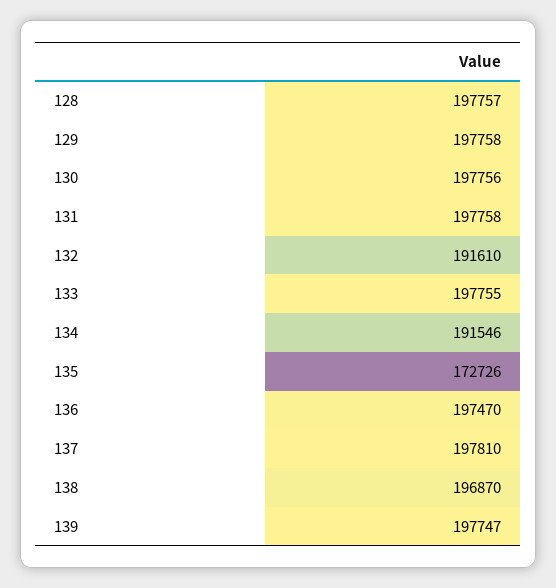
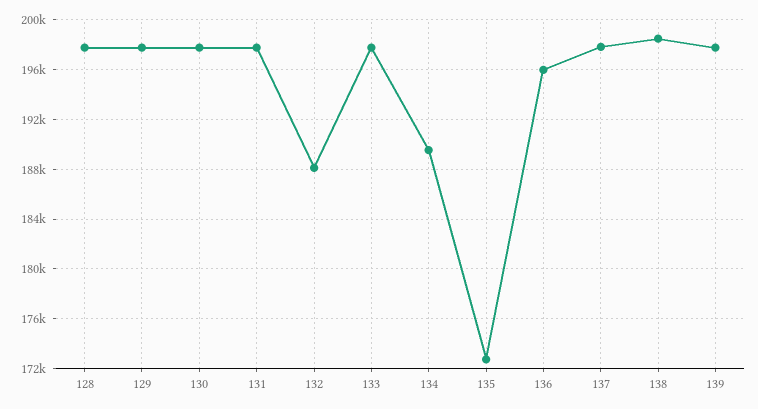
  {
    "128": 197757,
    "129": 197758,
    "130": 197756,
    "131": 197758,
-   "132": 191610,
+   "132": 188000,
    "133": 197755,
-   "134": 191546,
+   "134": 189500,
    "135": 172726,
-   "136": 197470,
+   "136": 196000,
    "137": 197810,
-   "138": 196870,
+   "138": 198500,
    "139": 197747
  }

